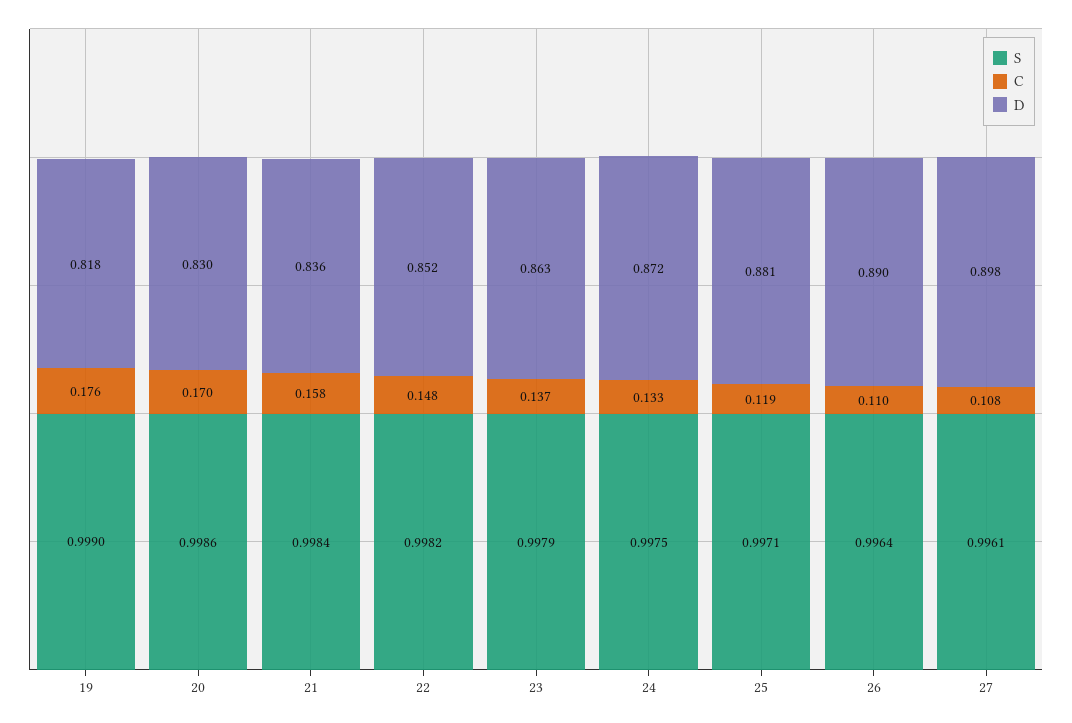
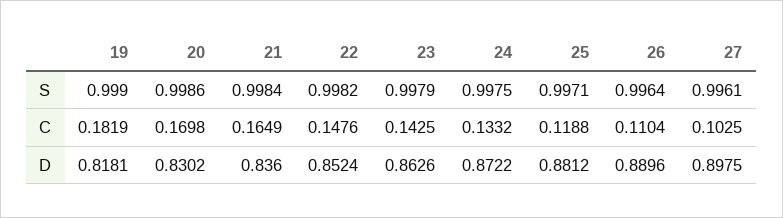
  {
    "S": {
      "19": 0.999,
      "20": 0.9986,
      "21": 0.9984,
      "22": 0.9982,
      "23": 0.9979,
      "24": 0.9975,
      "25": 0.9971,
      "26": 0.9964,
      "27": 0.9961
    },
    "C": {
-     "19": 0.176,
+     "19": 0.1819,
      "20": 0.1698,
-     "21": 0.158,
+     "21": 0.1649,
      "22": 0.1476,
-     "23": 0.137,
+     "23": 0.1425,
      "24": 0.1332,
      "25": 0.1188,
      "26": 0.1104,
-     "27": 0.108
+     "27": 0.1025
    },
    "D": {
      "19": 0.8181,
      "20": 0.8302,
      "21": 0.836,
      "22": 0.8524,
      "23": 0.8626,
      "24": 0.8722,
      "25": 0.8812,
      "26": 0.8896,
      "27": 0.8975
    }
  }

